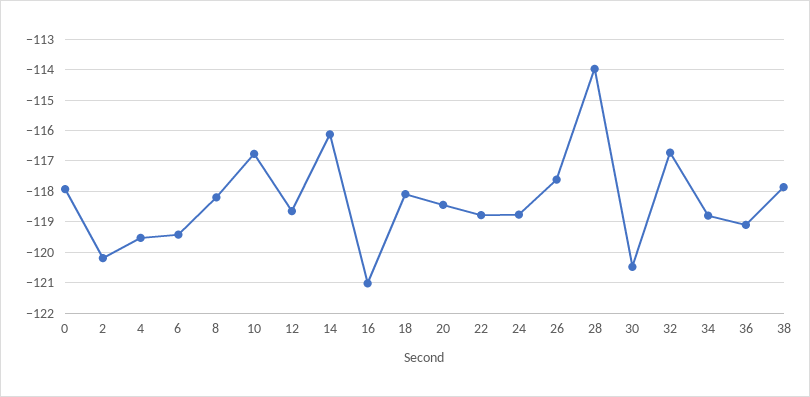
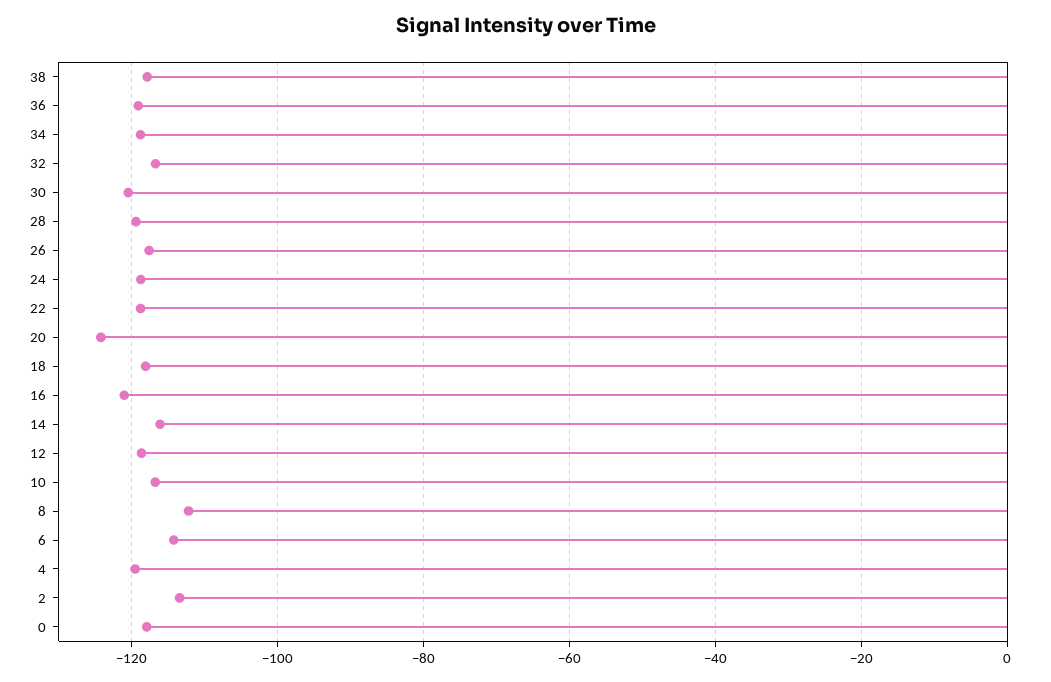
  {
    "0": -118,
-   "2": -120.2,
+   "2": -114,
    "4": -119.6,
-   "6": -119.4,
+   "6": -114,
-   "8": -118.2,
+   "8": -112,
    "10": -116.8,
    "12": -118.6,
    "14": -116.2,
    "16": -121,
    "18": -118,
-   "20": -118.4,
+   "20": -124,
    "22": -118.8,
    "24": -118.8,
    "26": -117.6,
-   "28": -114,
+   "28": -120,
    "30": -120.4,
    "32": -116.8,
    "34": -118.8,
    "36": -119.2,
    "38": -117.8
  }

